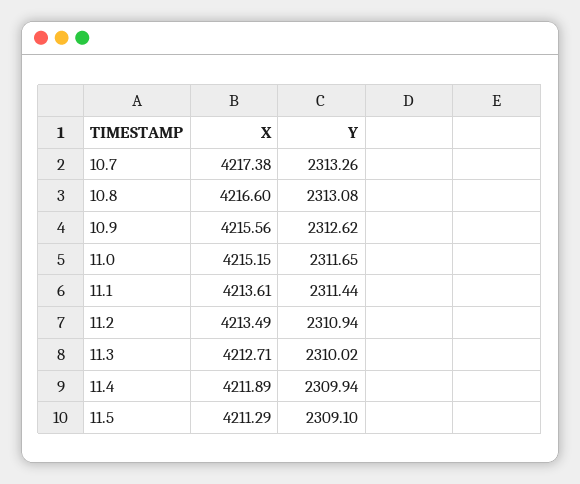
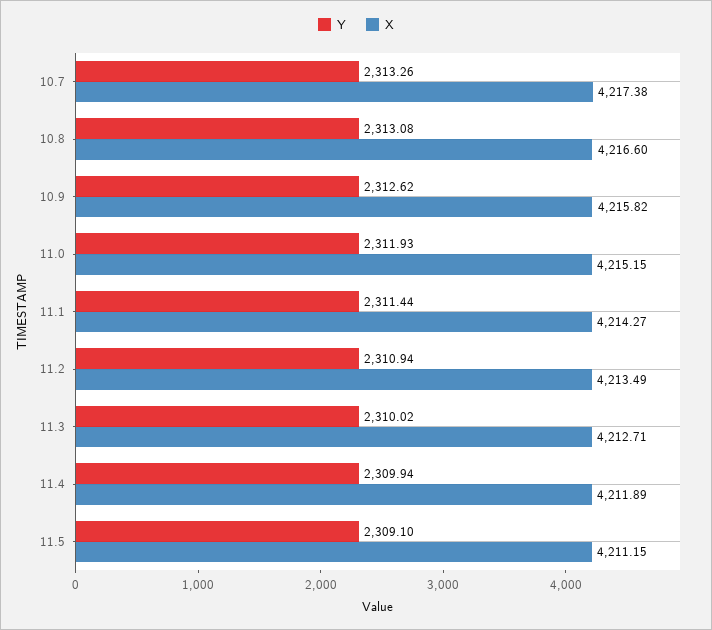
  {
    "X": {
      "10.7": 4217.38,
      "10.8": 4216.6,
-     "10.9": 4215.56,
+     "10.9": 4215.82,
      "11.0": 4215.15,
-     "11.1": 4213.61,
+     "11.1": 4214.27,
      "11.2": 4213.49,
      "11.3": 4212.71,
      "11.4": 4211.89,
-     "11.5": 4211.29
+     "11.5": 4211.15
    },
    "Y": {
      "10.7": 2313.26,
      "10.8": 2313.08,
      "10.9": 2312.62,
-     "11.0": 2311.65,
+     "11.0": 2311.93,
      "11.1": 2311.44,
      "11.2": 2310.94,
      "11.3": 2310.02,
      "11.4": 2309.94,
      "11.5": 2309.1
    }
  }

